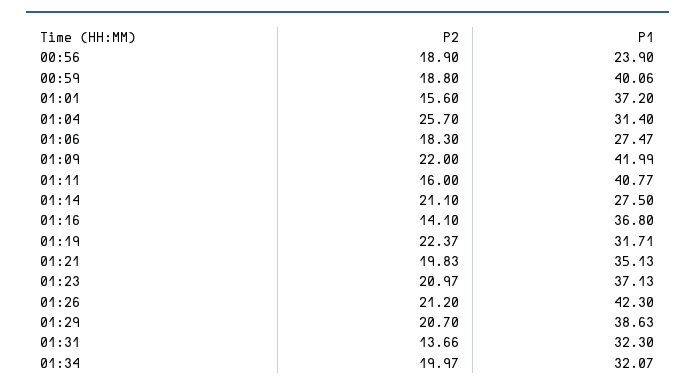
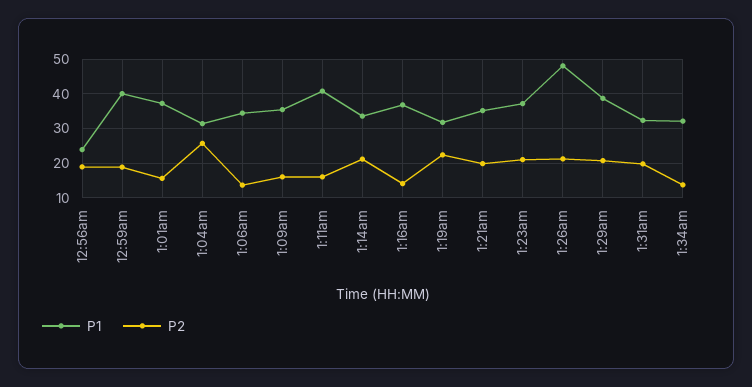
  {
    "P2": {
      "00:56": 18.9,
      "00:59": 18.8,
      "01:01": 15.6,
      "01:04": 25.7,
-     "01:06": 18.3,
+     "01:06": 14,
-     "01:09": 22,
+     "01:09": 16,
      "01:11": 16,
      "01:14": 21.1,
      "01:16": 14.1,
      "01:19": 22.37,
      "01:21": 19.83,
      "01:23": 20.97,
      "01:26": 21.2,
      "01:29": 20.7,
-     "01:31": 13.66,
+     "01:31": 20,
-     "01:34": 19.97
+     "01:34": 14
    },
    "P1": {
      "00:56": 23.9,
      "00:59": 40.06,
      "01:01": 37.2,
      "01:04": 31.4,
-     "01:06": 27.47,
+     "01:06": 34,
-     "01:09": 41.99,
+     "01:09": 36,
      "01:11": 40.77,
-     "01:14": 27.5,
+     "01:14": 34,
      "01:16": 36.8,
      "01:19": 31.71,
      "01:21": 35.13,
      "01:23": 37.13,
-     "01:26": 42.3,
+     "01:26": 48,
      "01:29": 38.63,
      "01:31": 32.3,
      "01:34": 32.07
    }
  }

